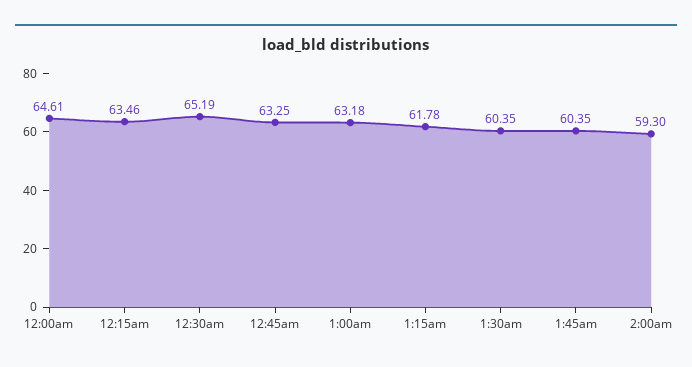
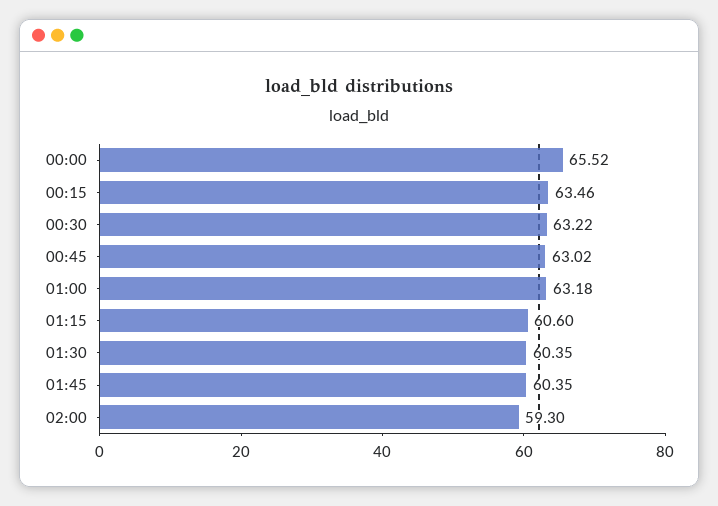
  {
-   "12:00am": 64.61,
+   "12:00am": 65.52,
    "12:15am": 63.46,
-   "12:30am": 65.19,
+   "12:30am": 63.22,
-   "12:45am": 63.25,
+   "12:45am": 63.02,
    "1:00am": 63.18,
-   "1:15am": 61.78,
+   "1:15am": 60.6,
    "1:30am": 60.35,
    "1:45am": 60.35,
    "2:00am": 59.3
  }

